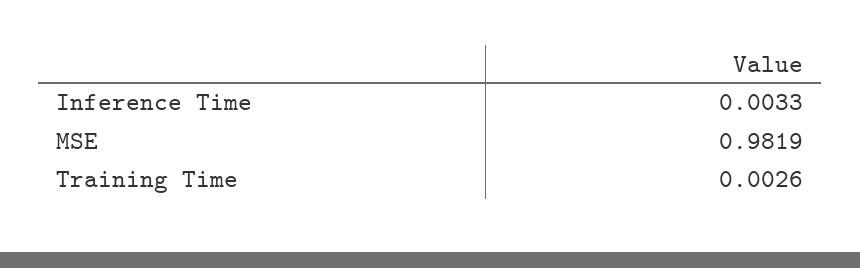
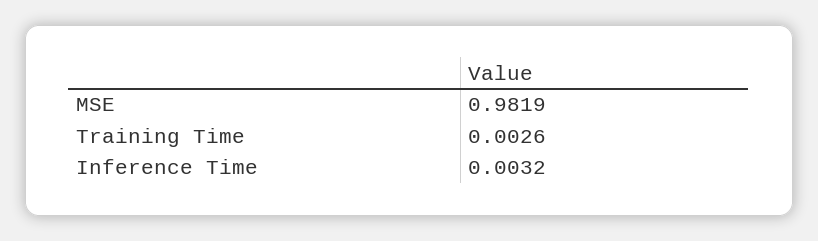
  {
-   "Inference Time": 0.0033,
+   "Inference Time": 0.0032,
    "MSE": 0.9819,
    "Training Time": 0.0026
  }

